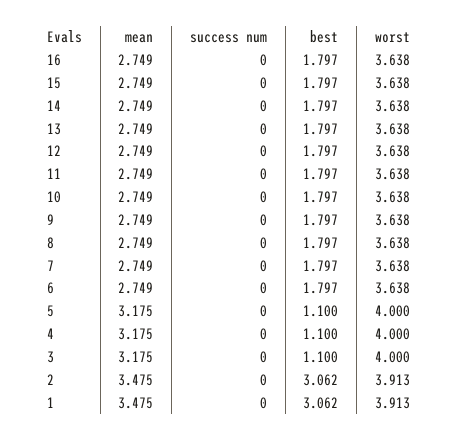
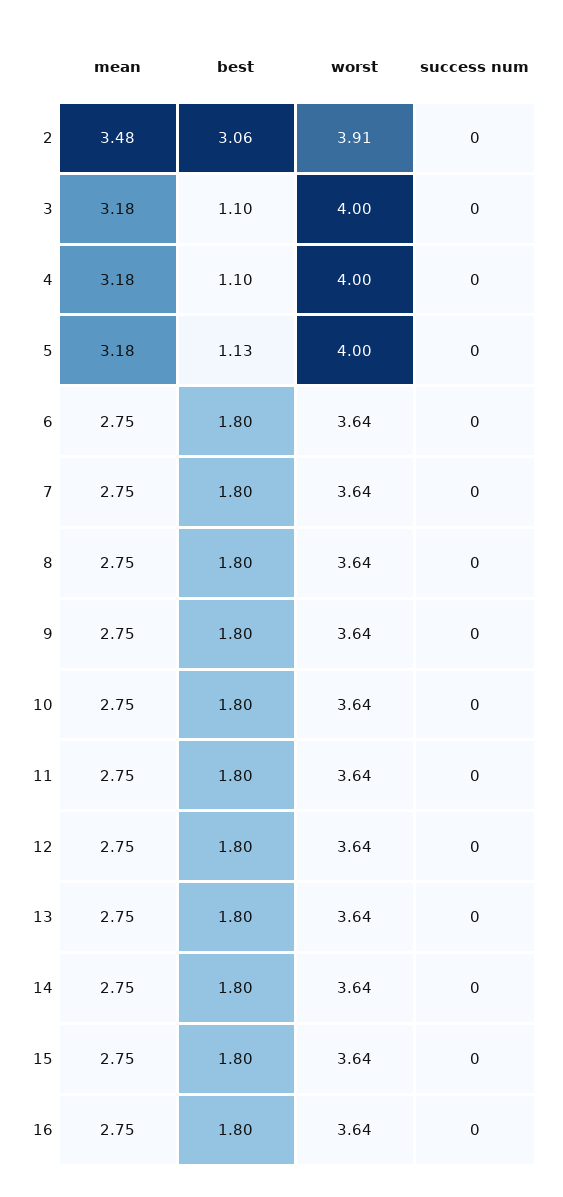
  {
    "mean": {
      "16": 2.749,
      "15": 2.749,
      "14": 2.749,
      "13": 2.749,
      "12": 2.749,
      "11": 2.749,
      "10": 2.749,
      "9": 2.749,
      "8": 2.749,
      "7": 2.749,
      "6": 2.749,
      "5": 3.175,
      "4": 3.175,
      "3": 3.175,
-     "2": 3.475,
+     "2": 3.475
-     "1": 3.475
    },
    "success num": {
      "16": 0,
      "15": 0,
      "14": 0,
      "13": 0,
      "12": 0,
      "11": 0,
      "10": 0,
      "9": 0,
      "8": 0,
      "7": 0,
      "6": 0,
      "5": 0,
      "4": 0,
      "3": 0,
-     "2": 0,
+     "2": 0
-     "1": 0
    },
    "best": {
      "16": 1.797,
      "15": 1.797,
      "14": 1.797,
      "13": 1.797,
      "12": 1.797,
      "11": 1.797,
      "10": 1.797,
      "9": 1.797,
      "8": 1.797,
      "7": 1.797,
      "6": 1.797,
-     "5": 1.1,
+     "5": 1.13,
      "4": 1.1,
      "3": 1.1,
-     "2": 3.062,
+     "2": 3.062
-     "1": 3.062
    },
    "worst": {
      "16": 3.638,
      "15": 3.638,
      "14": 3.638,
      "13": 3.638,
      "12": 3.638,
      "11": 3.638,
      "10": 3.638,
      "9": 3.638,
      "8": 3.638,
      "7": 3.638,
      "6": 3.638,
      "5": 4,
      "4": 4,
      "3": 4,
-     "2": 3.913,
+     "2": 3.913
-     "1": 3.913
    }
  }

